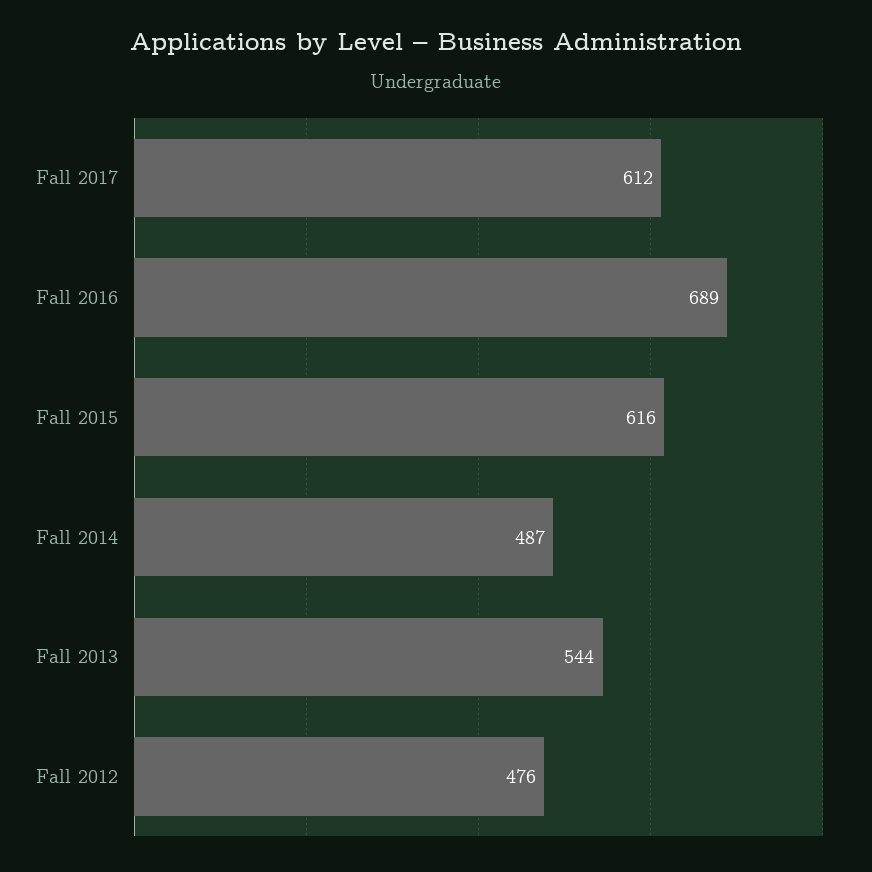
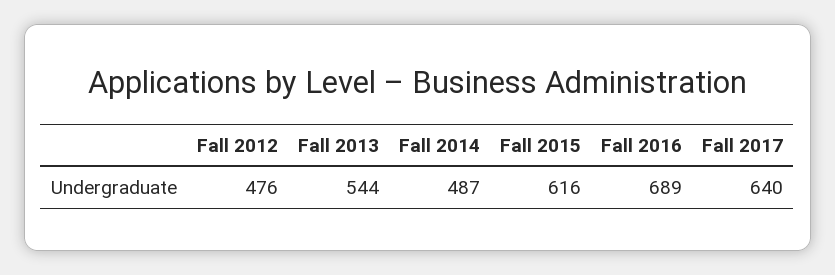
  {
-   "Fall 2017": 612,
+   "Fall 2017": 640,
    "Fall 2016": 689,
    "Fall 2015": 616,
    "Fall 2014": 487,
    "Fall 2013": 544,
    "Fall 2012": 476
  }

